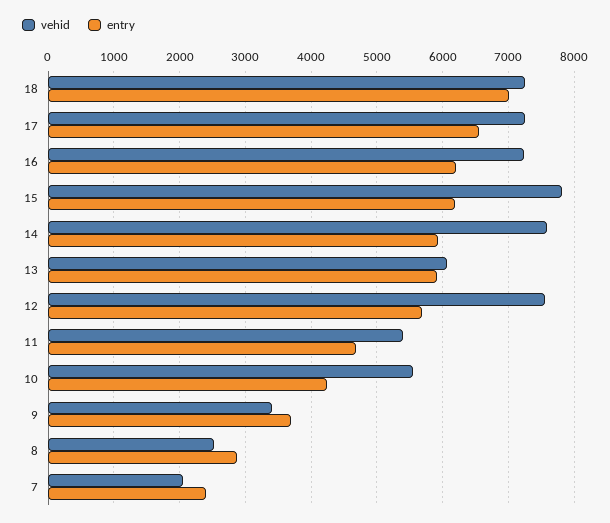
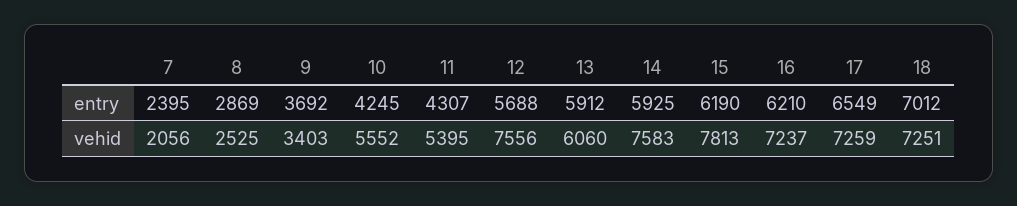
  {
    "vehid": {
      "18": 7251,
      "17": 7259,
      "16": 7237,
      "15": 7813,
      "14": 7583,
      "13": 6060,
      "12": 7556,
      "11": 5395,
      "10": 5552,
      "9": 3403,
      "8": 2525,
      "7": 2056
    },
    "entry": {
      "18": 7012,
      "17": 6549,
      "16": 6210,
      "15": 6190,
      "14": 5925,
      "13": 5912,
      "12": 5688,
-     "11": 4700,
+     "11": 4307,
      "10": 4245,
      "9": 3692,
      "8": 2869,
      "7": 2395
    }
  }

